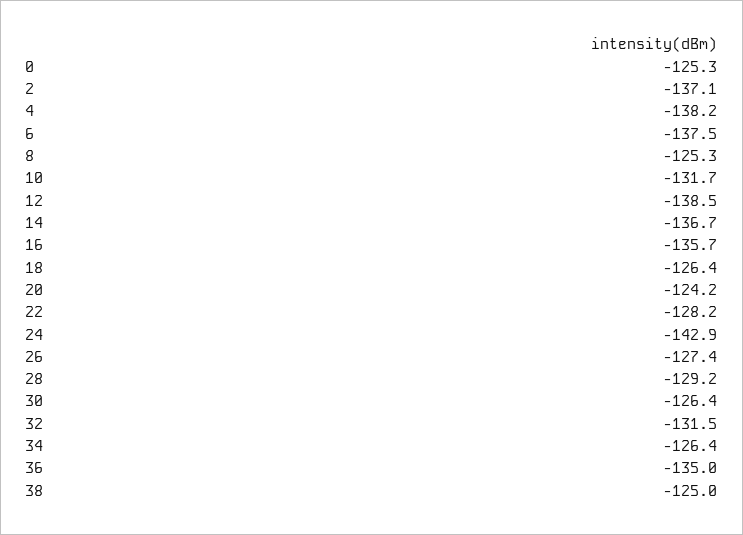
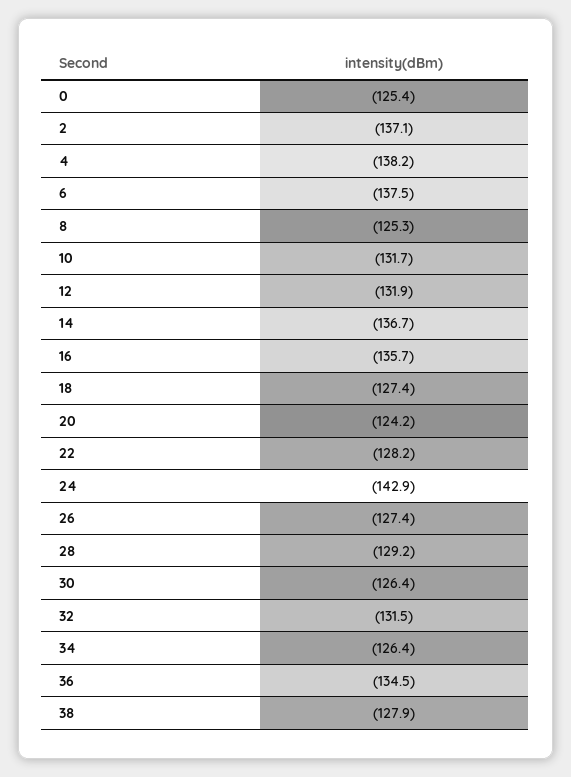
  {
-   "0": -125.3,
+   "0": -125.4,
    "2": -137.1,
    "4": -138.2,
    "6": -137.5,
    "8": -125.3,
    "10": -131.7,
-   "12": -138.5,
+   "12": -131.9,
    "14": -136.7,
    "16": -135.7,
-   "18": -126.4,
+   "18": -127.4,
    "20": -124.2,
    "22": -128.2,
    "24": -142.9,
    "26": -127.4,
    "28": -129.2,
    "30": -126.4,
    "32": -131.5,
    "34": -126.4,
-   "36": -135,
+   "36": -134.5,
-   "38": -125
+   "38": -127.9
  }

